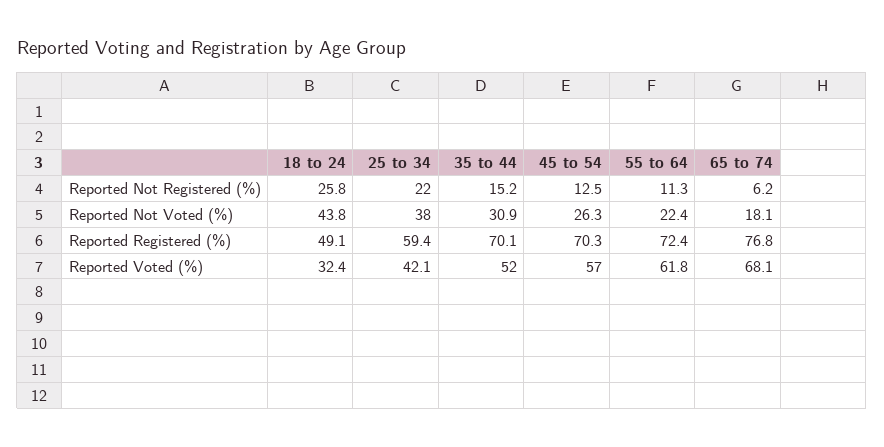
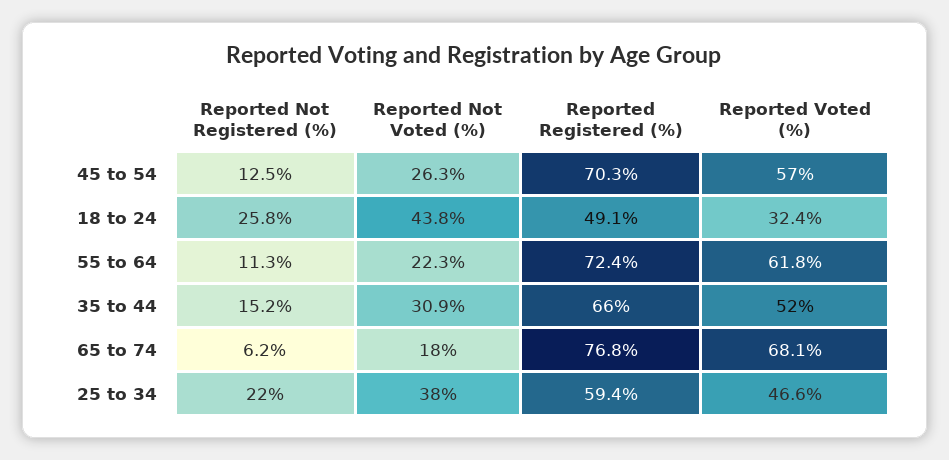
  {
    "18 to 24": {
      "Reported Not Registered (%)": 25.8,
      "Reported Not Voted (%)": 43.8,
      "Reported Registered (%)": 49.1,
      "Reported Voted (%)": 32.4
    },
    "25 to 34": {
      "Reported Not Registered (%)": 22,
      "Reported Not Voted (%)": 38,
      "Reported Registered (%)": 59.4,
-     "Reported Voted (%)": 42.1
+     "Reported Voted (%)": 46.6
    },
    "35 to 44": {
      "Reported Not Registered (%)": 15.2,
      "Reported Not Voted (%)": 30.9,
-     "Reported Registered (%)": 70.1,
+     "Reported Registered (%)": 66,
      "Reported Voted (%)": 52
    },
    "45 to 54": {
      "Reported Not Registered (%)": 12.5,
      "Reported Not Voted (%)": 26.3,
      "Reported Registered (%)": 70.3,
      "Reported Voted (%)": 57
    },
    "55 to 64": {
      "Reported Not Registered (%)": 11.3,
-     "Reported Not Voted (%)": 22.4,
+     "Reported Not Voted (%)": 22.3,
      "Reported Registered (%)": 72.4,
      "Reported Voted (%)": 61.8
    },
    "65 to 74": {
      "Reported Not Registered (%)": 6.2,
-     "Reported Not Voted (%)": 18.1,
+     "Reported Not Voted (%)": 18,
      "Reported Registered (%)": 76.8,
      "Reported Voted (%)": 68.1
    }
  }

